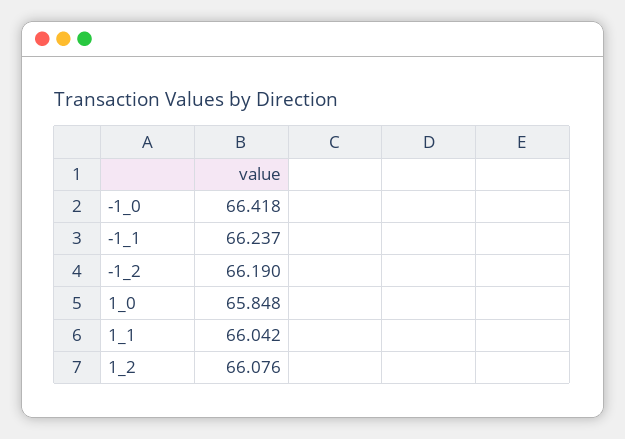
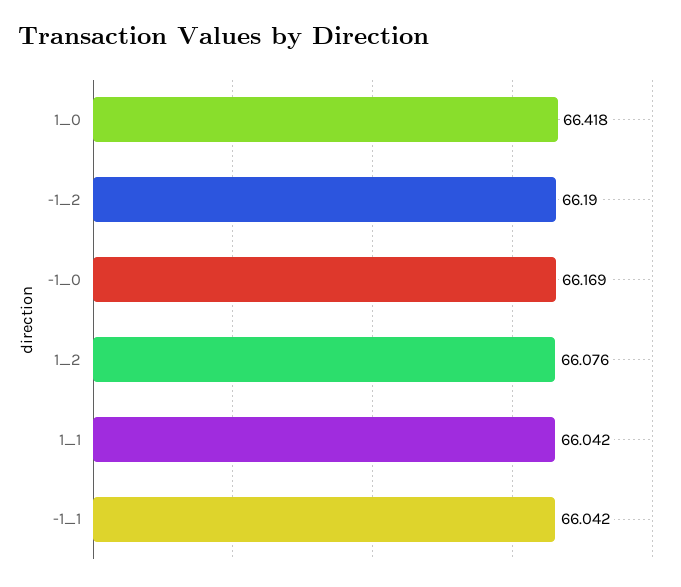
  {
-   "-1_0": 66.418,
+   "-1_0": 66.169,
-   "-1_1": 66.237,
+   "-1_1": 66.042,
    "-1_2": 66.19,
-   "1_0": 65.848,
+   "1_0": 66.418,
    "1_1": 66.042,
    "1_2": 66.076
  }

